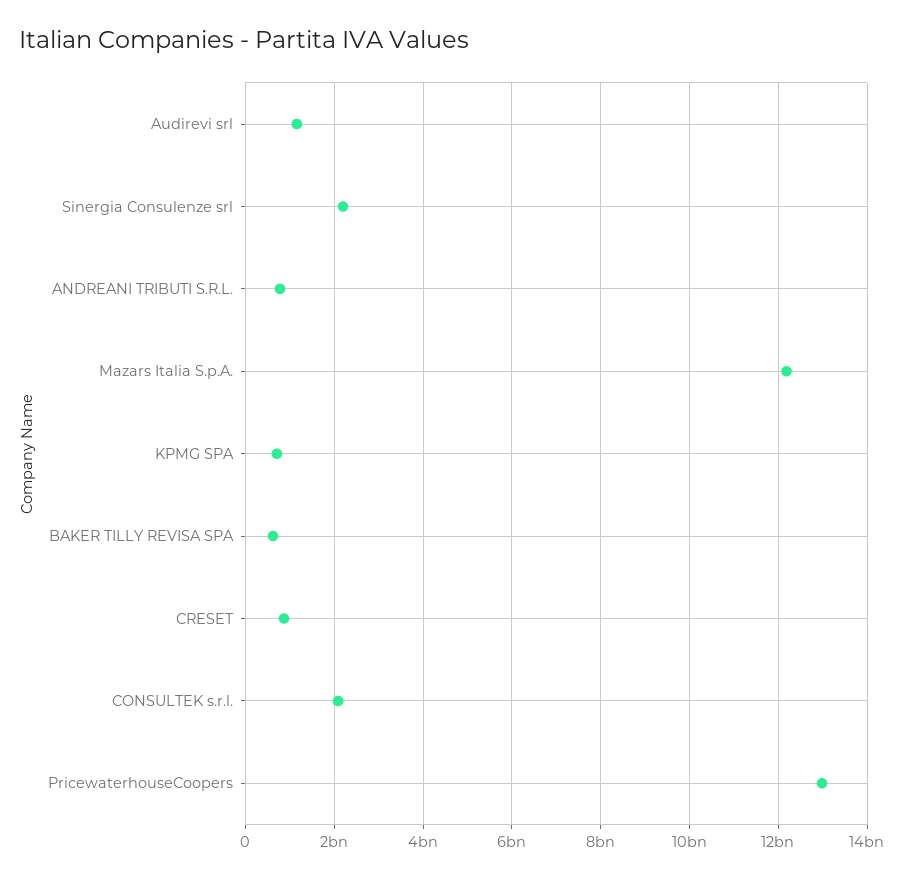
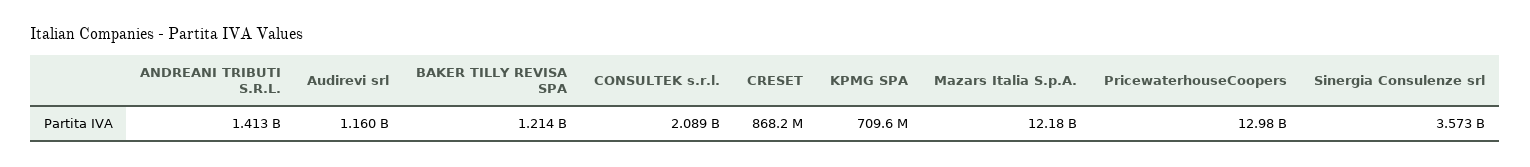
  {
    "Audirevi srl": 1160000000,
-   "Sinergia Consulenze srl": 2200000000,
+   "Sinergia Consulenze srl": 3573000000,
-   "ANDREANI TRIBUTI S.R.L.": 800000000,
+   "ANDREANI TRIBUTI S.R.L.": 1413000000,
    "Mazars Italia S.p.A.": 12180000000,
    "KPMG SPA": 709600000,
-   "BAKER TILLY REVISA SPA": 600000000,
+   "BAKER TILLY REVISA SPA": 1214000000,
    "CRESET": 868200000,
    "CONSULTEK s.r.l.": 2089000000,
    "PricewaterhouseCoopers": 12980000000
  }

